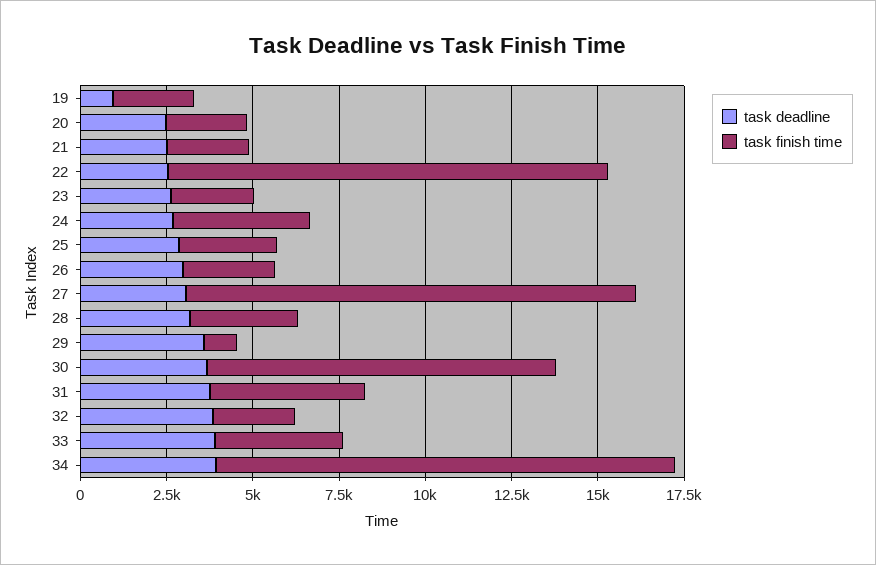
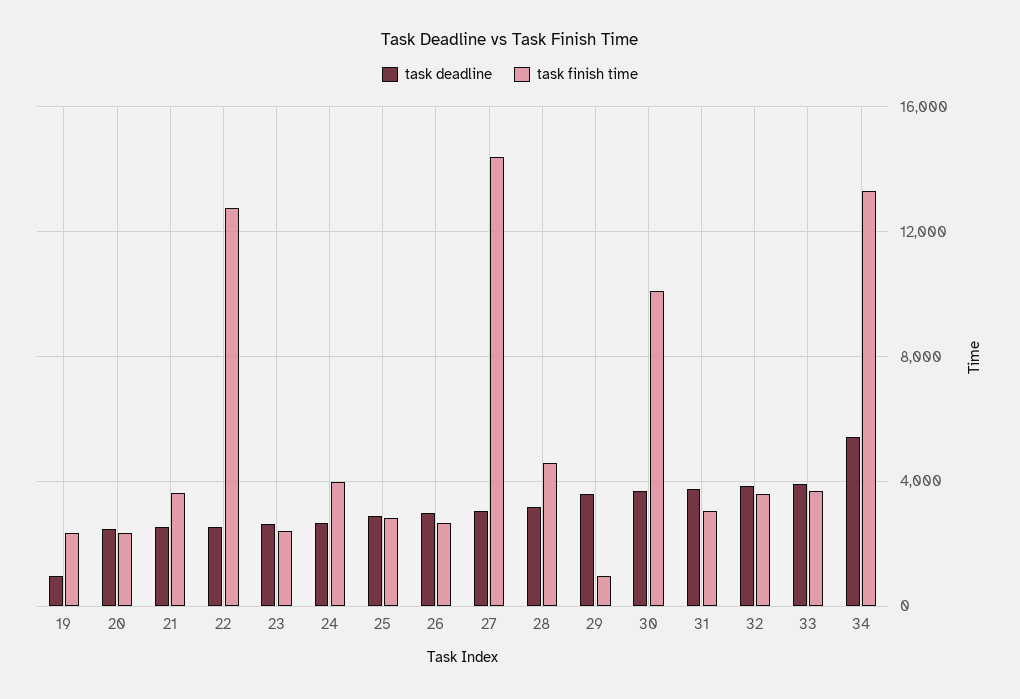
  {
    "task deadline": {
      "19": 1000,
      "20": 2500,
      "21": 2500,
      "22": 2500,
      "23": 2500,
      "24": 2500,
      "25": 3000,
      "26": 3000,
      "27": 3000,
      "28": 3000,
      "29": 3500,
      "30": 3500,
      "31": 4000,
      "32": 4000,
      "33": 4000,
-     "34": 4000
+     "34": 5500
    },
    "task finish time": {
      "19": 2500,
      "20": 2500,
-     "21": 2500,
+     "21": 3500,
      "22": 13000,
      "23": 2500,
      "24": 4000,
      "25": 3000,
      "26": 2500,
-     "27": 13000,
+     "27": 14500,
-     "28": 3000,
+     "28": 4500,
      "29": 1000,
      "30": 10000,
-     "31": 4500,
+     "31": 3000,
-     "32": 2500,
+     "32": 3500,
      "33": 3500,
      "34": 13500
    }
  }

